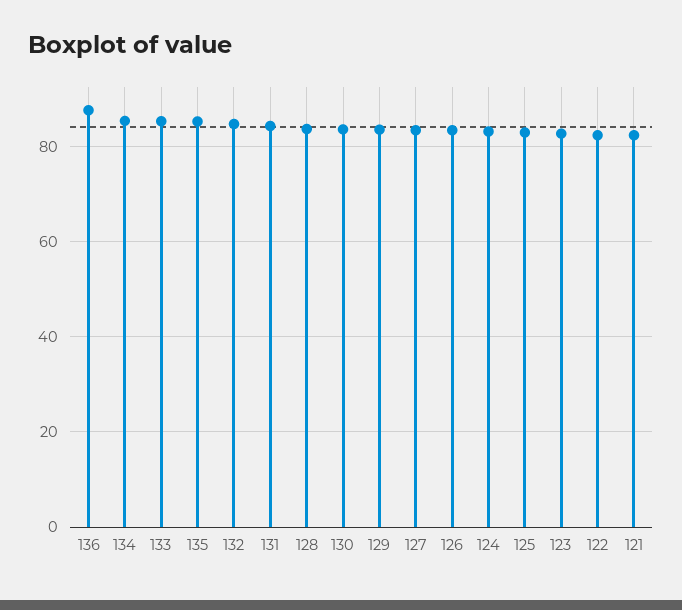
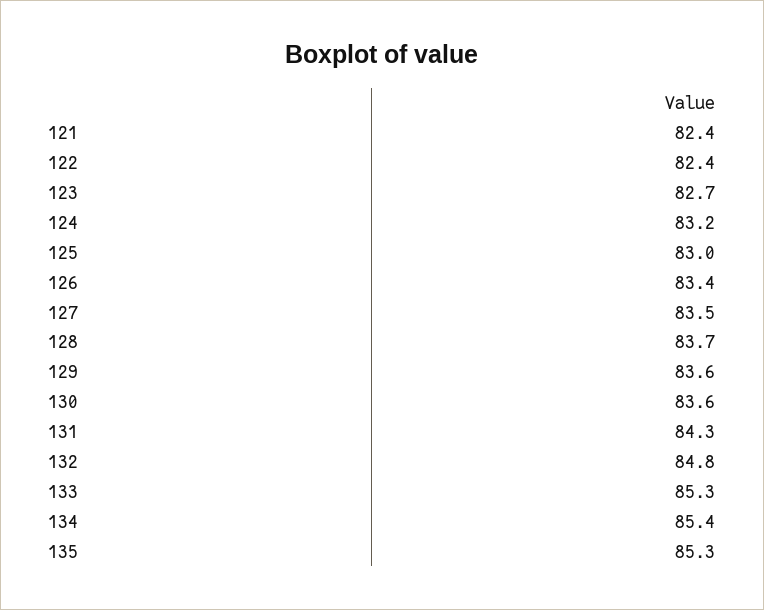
  {
-   "136": 88,
    "134": 85.4,
    "133": 85.3,
    "135": 85.3,
    "132": 84.8,
    "131": 84.3,
    "128": 83.7,
    "130": 83.6,
    "129": 83.6,
    "127": 83.5,
    "126": 83.4,
    "124": 83.2,
    "125": 83,
    "123": 82.7,
    "122": 82.4,
    "121": 82.4
  }

